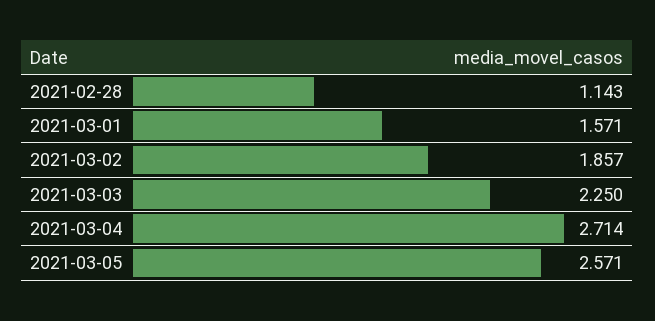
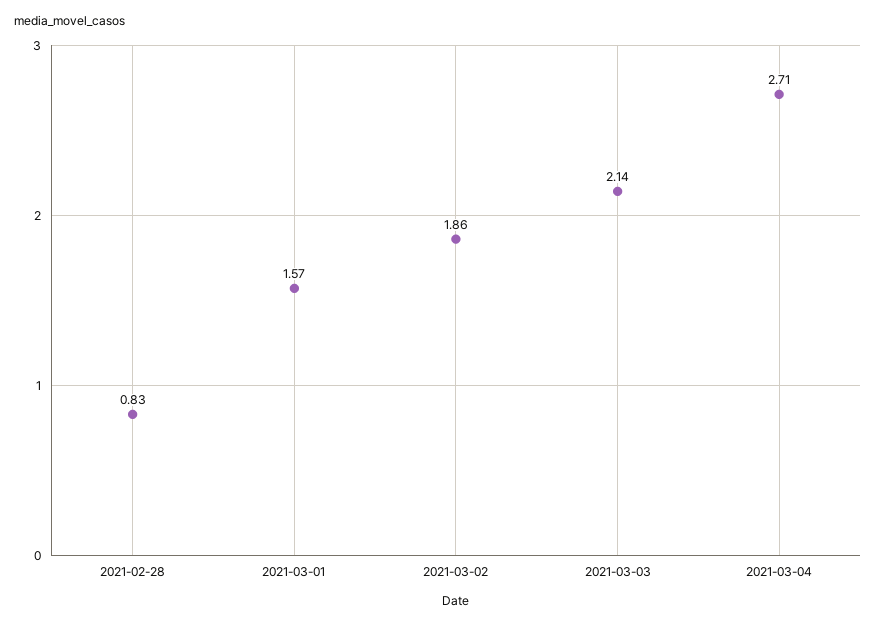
  {
-   "2021-02-28": 1.143,
+   "2021-02-28": 0.83,
    "2021-03-01": 1.571,
    "2021-03-02": 1.857,
-   "2021-03-03": 2.25,
+   "2021-03-03": 2.14,
-   "2021-03-04": 2.714,
+   "2021-03-04": 2.714
-   "2021-03-05": 2.571
  }

